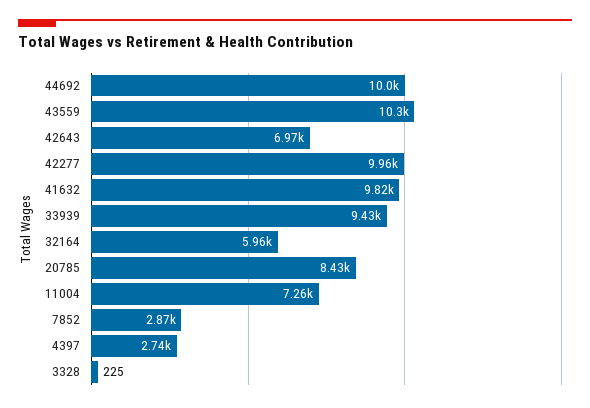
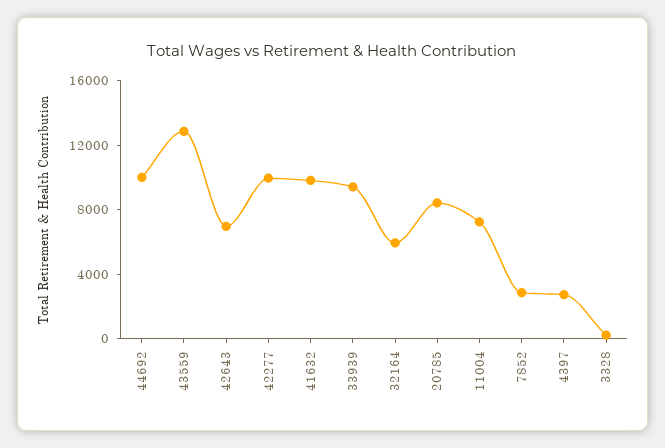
  {
    "44692": 10000,
-   "43559": 10300,
+   "43559": 13000,
    "42643": 6970,
    "42277": 9960,
    "41632": 9820,
    "33939": 9430,
    "32164": 5960,
    "20785": 8430,
    "11004": 7260,
    "7852": 2870,
    "4397": 2740,
    "3328": 225
  }

